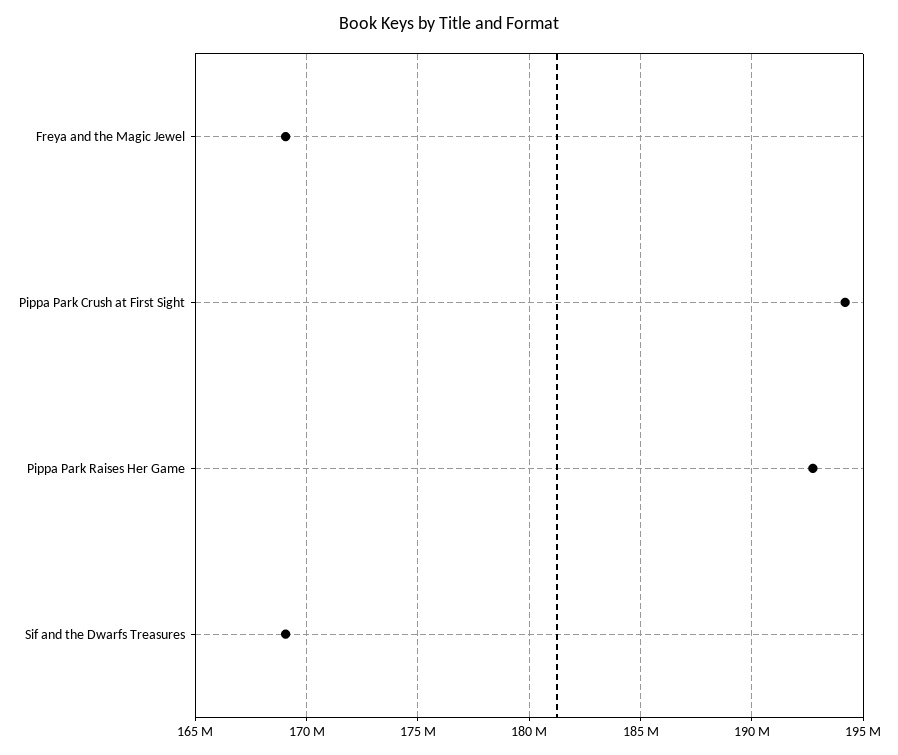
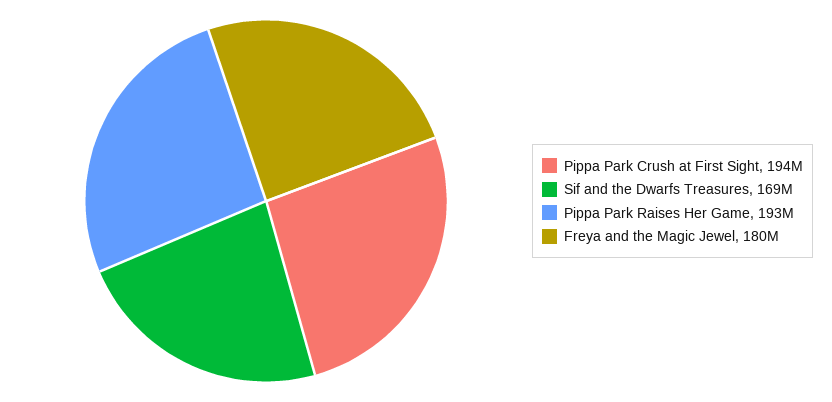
  {
-   "Freya and the Magic Jewel": 169000000,
+   "Freya and the Magic Jewel": 180000000,
    "Pippa Park Crush at First Sight": 194000000,
    "Pippa Park Raises Her Game": 193000000,
    "Sif and the Dwarfs Treasures": 169000000
  }

